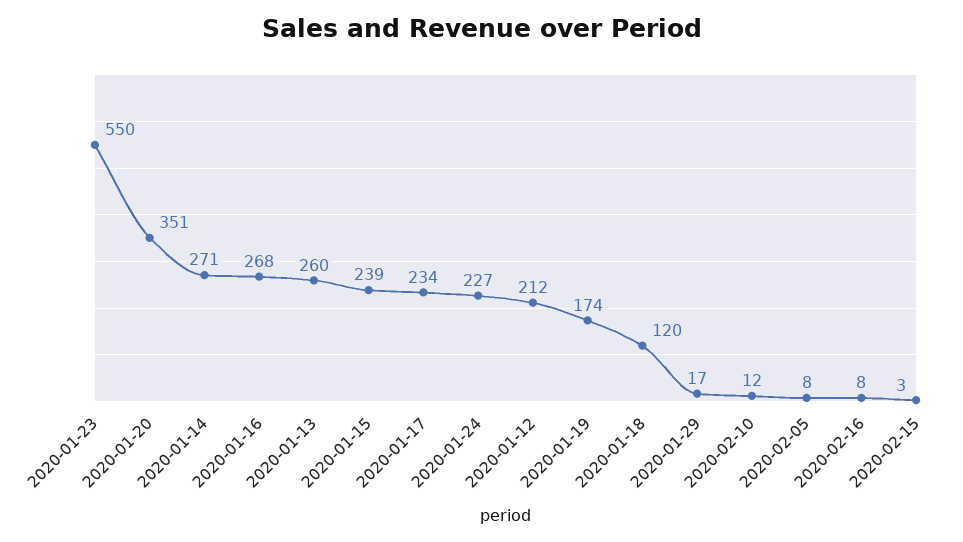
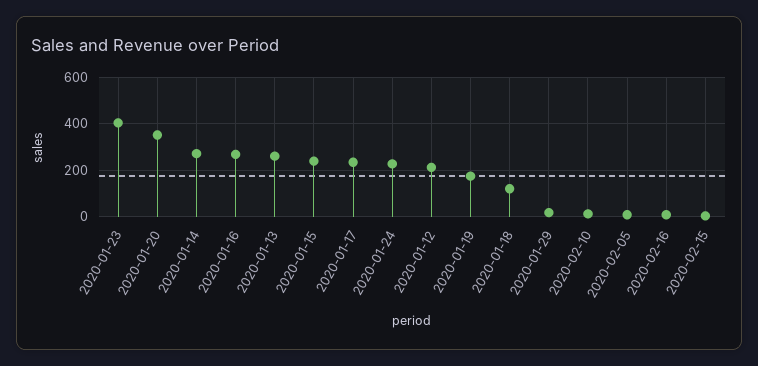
  {
-   "2020-01-23": 550,
+   "2020-01-23": 400,
    "2020-01-20": 351,
    "2020-01-14": 271,
    "2020-01-16": 268,
    "2020-01-13": 260,
    "2020-01-15": 239,
    "2020-01-17": 234,
    "2020-01-24": 227,
    "2020-01-12": 212,
    "2020-01-19": 174,
    "2020-01-18": 120,
    "2020-01-29": 17,
    "2020-02-10": 12,
    "2020-02-05": 8,
    "2020-02-16": 8,
    "2020-02-15": 3
  }

